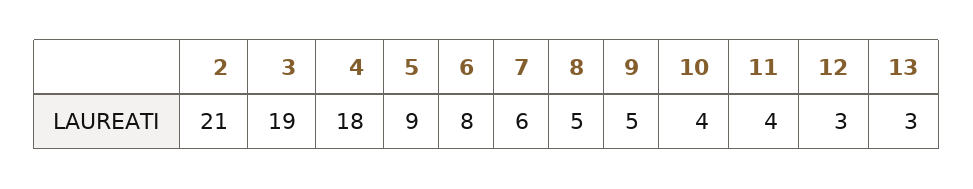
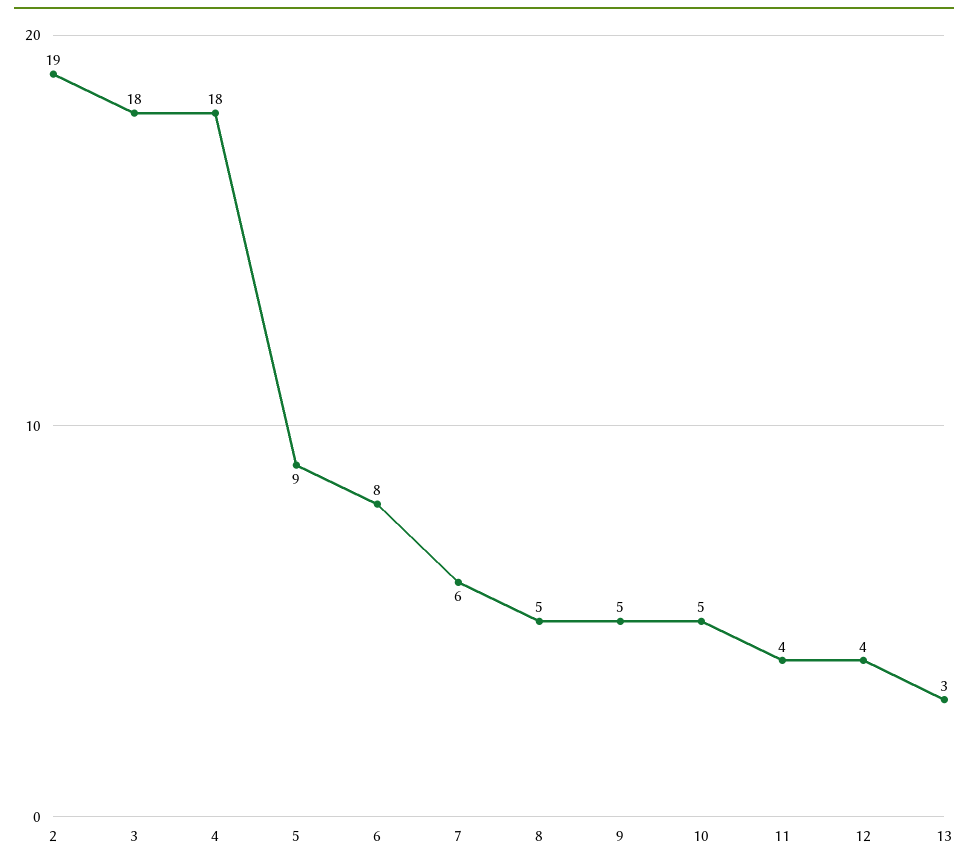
  {
-   "2": 21,
+   "2": 19,
-   "3": 19,
+   "3": 18,
    "4": 18,
    "5": 9,
    "6": 8,
    "7": 6,
    "8": 5,
    "9": 5,
-   "10": 4,
+   "10": 5,
    "11": 4,
-   "12": 3,
+   "12": 4,
    "13": 3
  }

